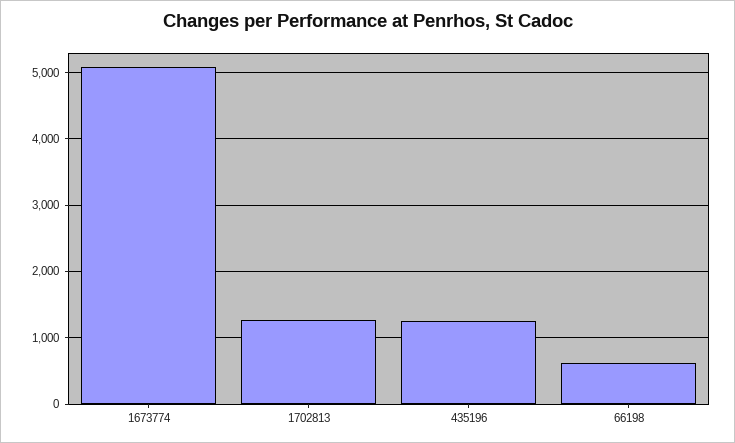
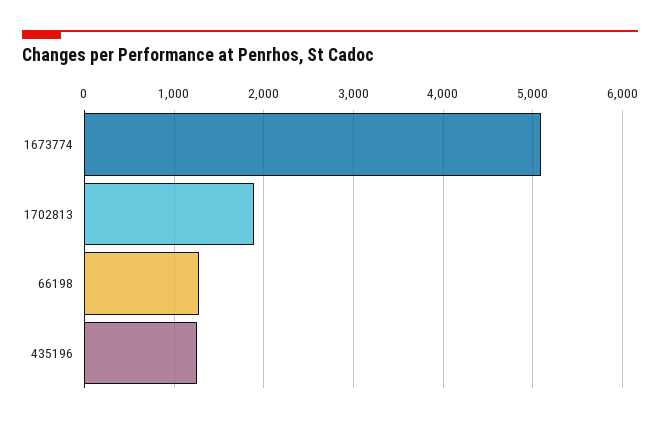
  {
    "1673774": 5100,
-   "1702813": 1300,
+   "1702813": 1900,
    "435196": 1300,
-   "66198": 600
+   "66198": 1300
  }

